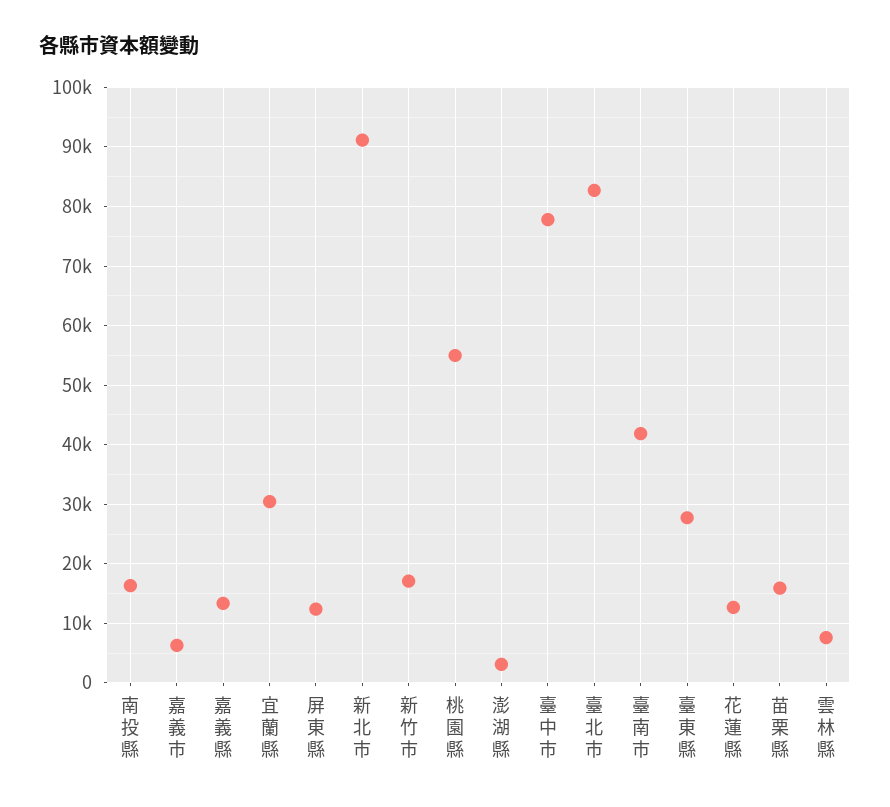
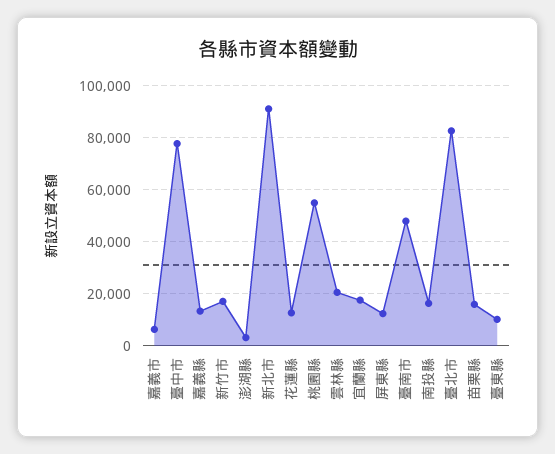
  {
    "南投縣": 16000,
    "嘉義市": 6000,
    "嘉義縣": 14000,
-   "宜蘭縣": 30000,
+   "宜蘭縣": 17500,
    "屏東縣": 12000,
    "新北市": 92000,
    "新竹市": 18000,
    "桃園縣": 54000,
    "澎湖縣": 4000,
    "臺中市": 78000,
    "臺北市": 82000,
-   "臺南市": 42000,
+   "臺南市": 47500,
-   "臺東縣": 28000,
+   "臺東縣": 10000,
    "花蓮縣": 12000,
    "苗栗縣": 16000,
-   "雲林縣": 8000
+   "雲林縣": 20000
  }

